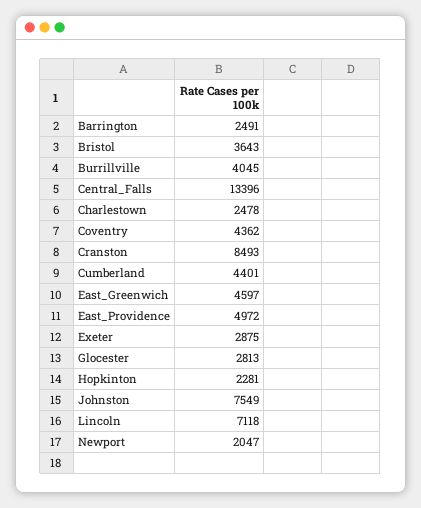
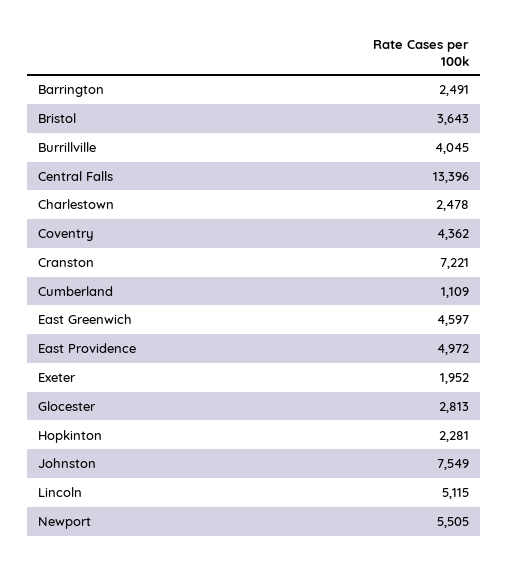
  {
    "Barrington": 2491,
    "Bristol": 3643,
    "Burrillville": 4045,
    "Central_Falls": 13396,
    "Charlestown": 2478,
    "Coventry": 4362,
-   "Cranston": 8493,
+   "Cranston": 7221,
-   "Cumberland": 4401,
+   "Cumberland": 1109,
    "East_Greenwich": 4597,
    "East_Providence": 4972,
-   "Exeter": 2875,
+   "Exeter": 1952,
    "Glocester": 2813,
    "Hopkinton": 2281,
    "Johnston": 7549,
-   "Lincoln": 7118,
+   "Lincoln": 5115,
-   "Newport": 2047
+   "Newport": 5505
  }

